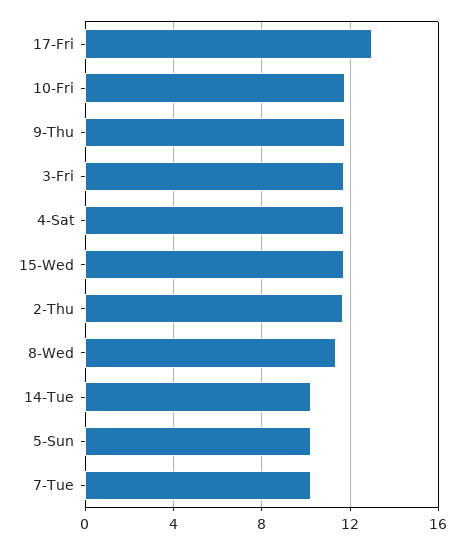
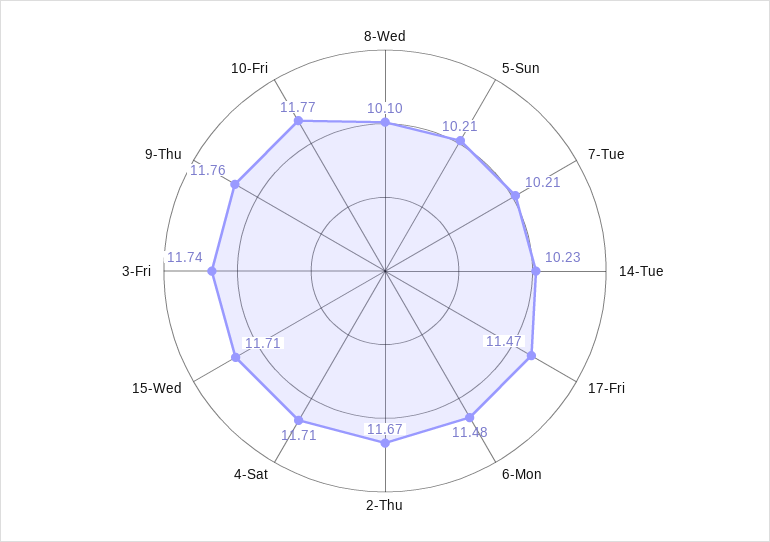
  {
-   "17-Fri": 13,
+   "17-Fri": 11.47,
    "10-Fri": 11.77,
    "9-Thu": 11.76,
    "3-Fri": 11.74,
    "4-Sat": 11.71,
    "15-Wed": 11.71,
    "2-Thu": 11.67,
-   "8-Wed": 11.5,
+   "8-Wed": 10.1,
    "14-Tue": 10.23,
    "5-Sun": 10.21,
-   "7-Tue": 10.21
+   "7-Tue": 10.21,
+   "6-Mon": 11.48
  }

